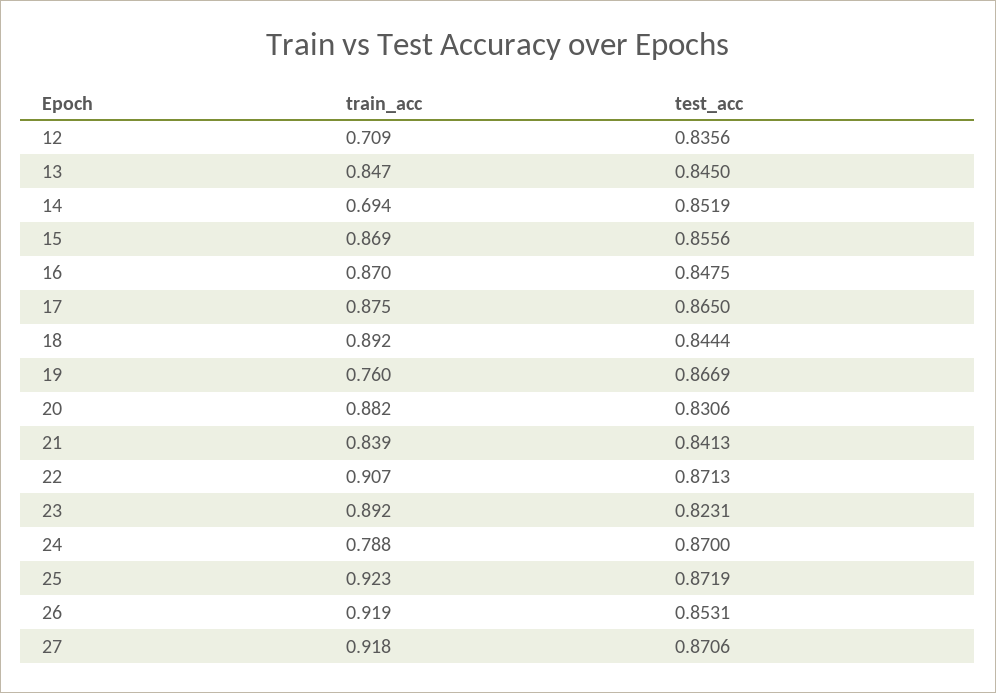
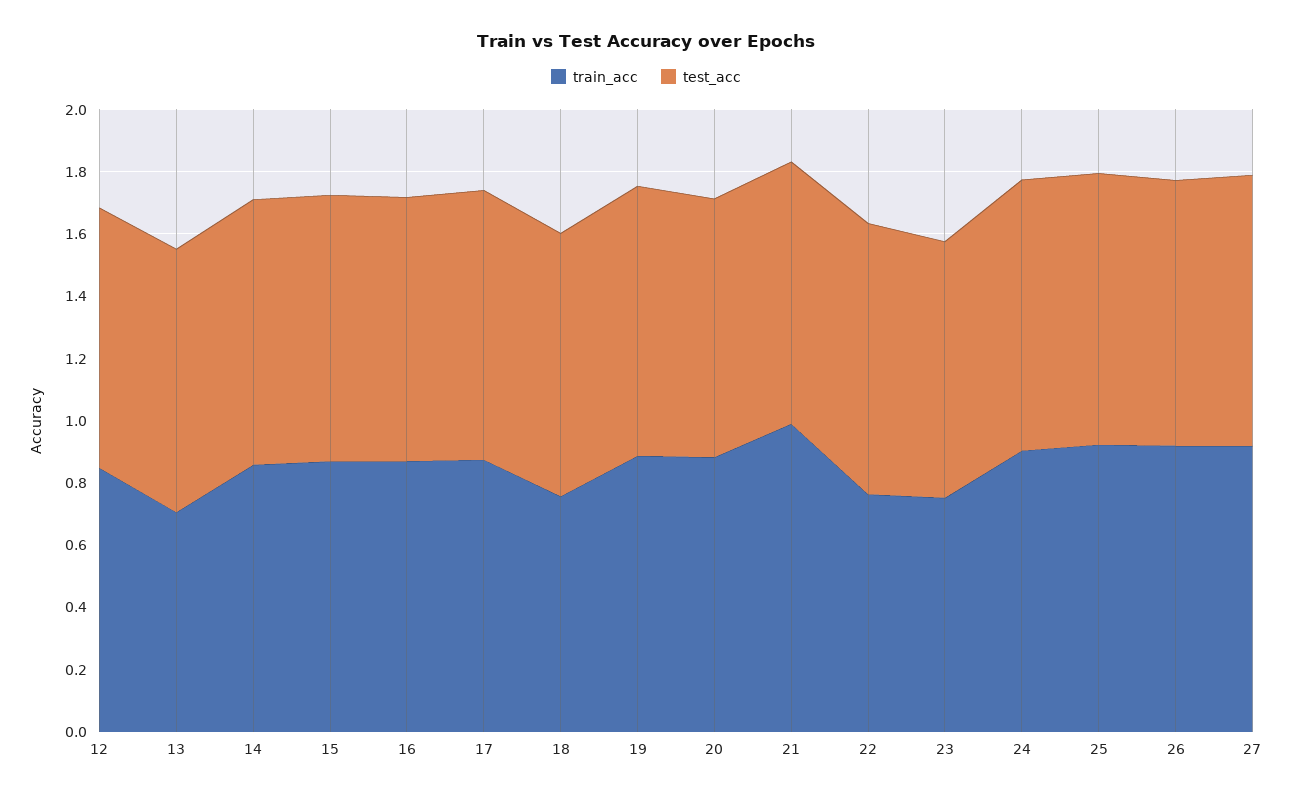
  {
    "train_acc": {
-     "12": 0.709,
+     "12": 0.85,
-     "13": 0.847,
+     "13": 0.7,
-     "14": 0.694,
+     "14": 0.85,
      "15": 0.869,
      "16": 0.87,
      "17": 0.875,
-     "18": 0.892,
+     "18": 0.75,
-     "19": 0.76,
+     "19": 0.9,
      "20": 0.882,
-     "21": 0.839,
+     "21": 1,
-     "22": 0.907,
+     "22": 0.75,
-     "23": 0.892,
+     "23": 0.75,
-     "24": 0.788,
+     "24": 0.9,
      "25": 0.923,
      "26": 0.919,
      "27": 0.918
    },
    "test_acc": {
      "12": 0.8356,
      "13": 0.845,
      "14": 0.8519,
      "15": 0.8556,
      "16": 0.8475,
      "17": 0.865,
      "18": 0.8444,
      "19": 0.8669,
      "20": 0.8306,
      "21": 0.8413,
      "22": 0.8713,
      "23": 0.8231,
      "24": 0.87,
      "25": 0.8719,
      "26": 0.8531,
      "27": 0.8706
    }
  }

